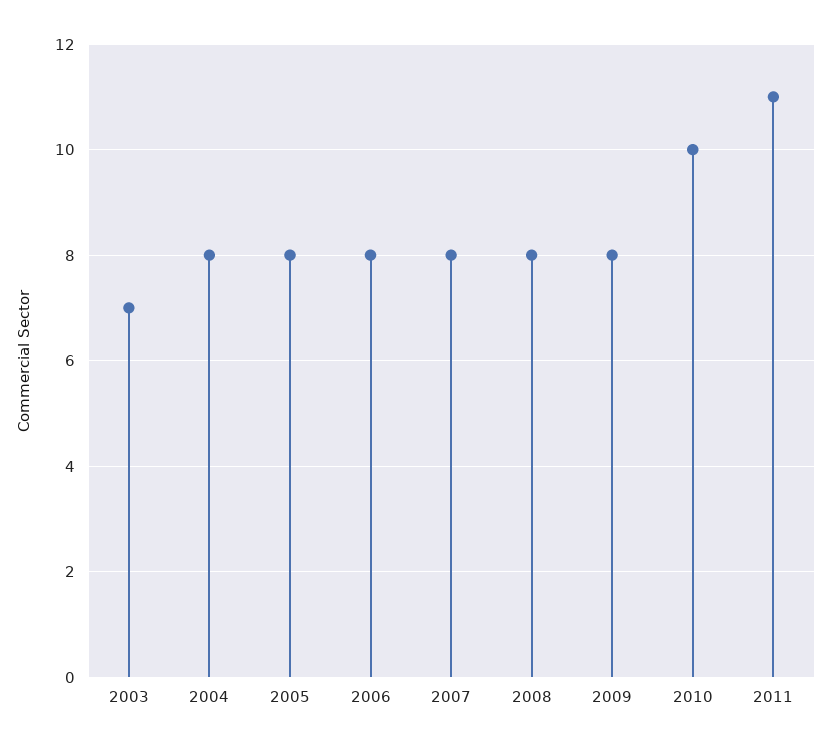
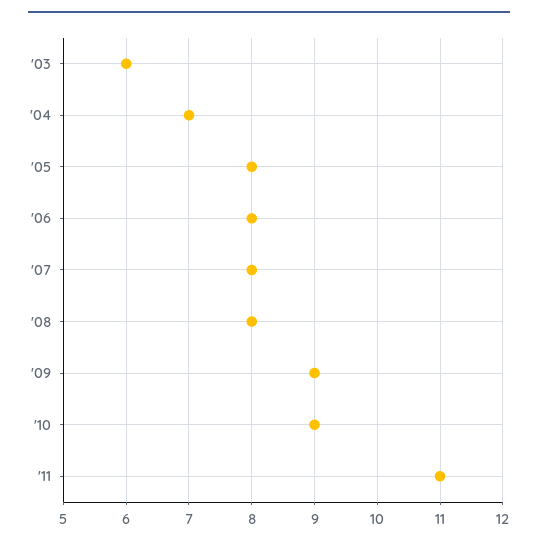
  {
-   "2003": 7,
+   "2003": 6,
-   "2004": 8,
+   "2004": 7,
    "2005": 8,
    "2006": 8,
    "2007": 8,
    "2008": 8,
-   "2009": 8,
+   "2009": 9,
-   "2010": 10,
+   "2010": 9,
    "2011": 11
  }

